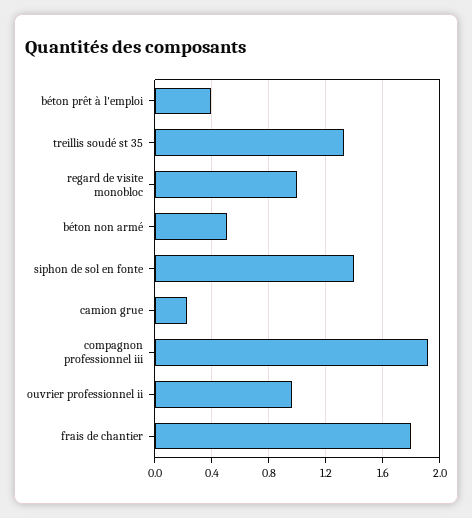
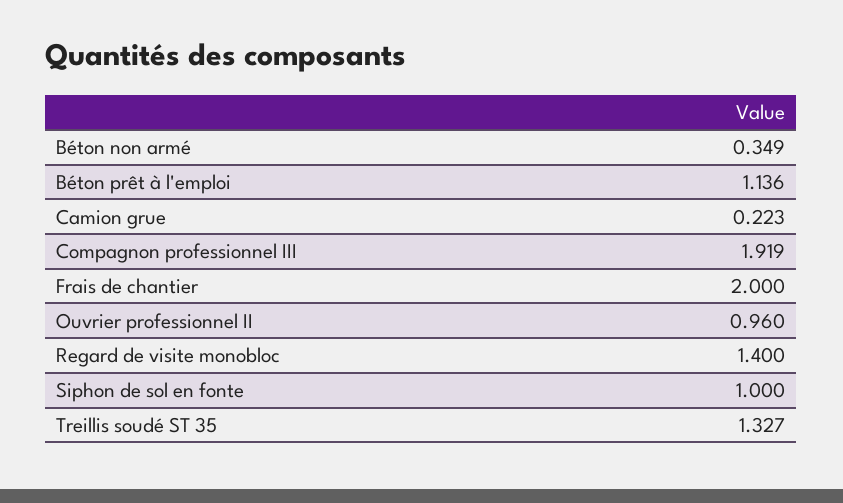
  {
-   "béton prêt à l'emploi": 0.4,
+   "béton prêt à l'emploi": 1.136,
    "treillis soudé st 35": 1.327,
-   "regard de visite monobloc": 1,
+   "regard de visite monobloc": 1.4,
-   "béton non armé": 0.5,
+   "béton non armé": 0.349,
-   "siphon de sol en fonte": 1.4,
+   "siphon de sol en fonte": 1,
    "camion grue": 0.223,
    "compagnon professionnel iii": 1.919,
    "ouvrier professionnel ii": 0.96,
-   "frais de chantier": 1.8
+   "frais de chantier": 2
  }

